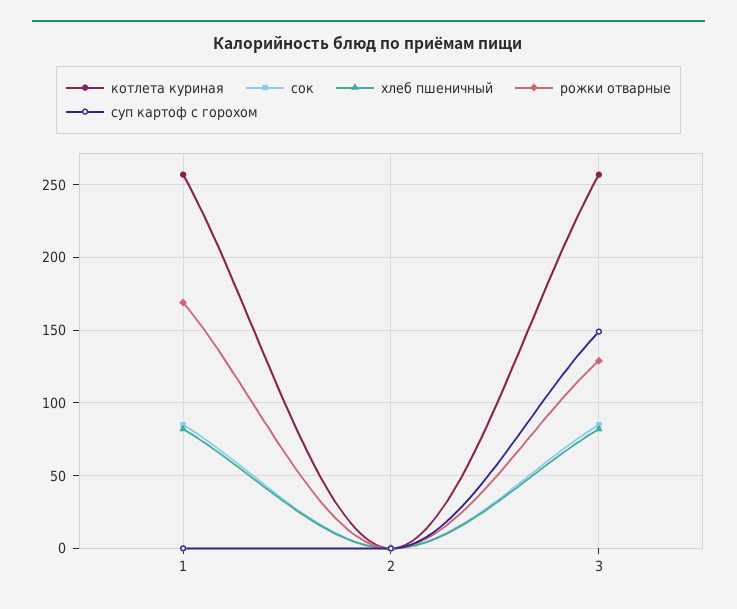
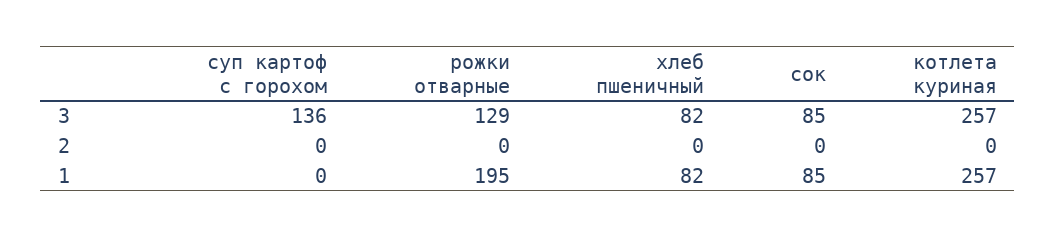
  {
    "котлета куриная": {
      "1": 257,
      "2": 0,
      "3": 257
    },
    "сок": {
      "1": 85,
      "2": 0,
      "3": 85
    },
    "хлеб пшеничный": {
      "1": 82,
      "2": 0,
      "3": 82
    },
    "рожки отварные": {
-     "1": 170,
+     "1": 195,
      "2": 0,
      "3": 129
    },
    "суп картоф с горохом": {
      "1": 0,
      "2": 0,
-     "3": 150
+     "3": 136
    }
  }

